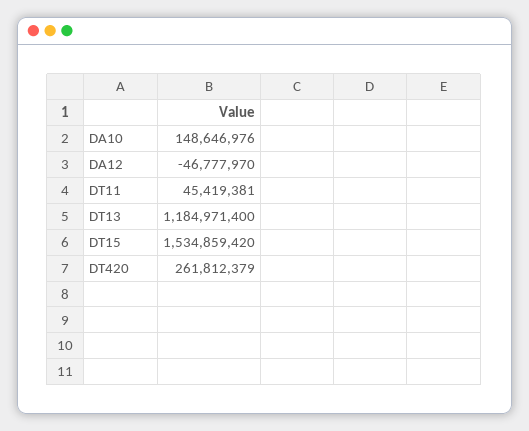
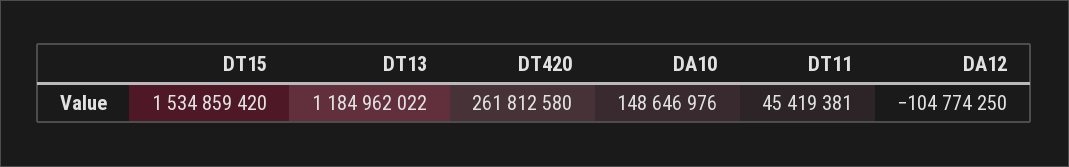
  {
    "DA10": 148646976,
-   "DA12": -46777970,
+   "DA12": -104774250,
    "DT11": 45419381,
-   "DT13": 1184971400,
+   "DT13": 1184962022,
    "DT15": 1534859420,
-   "DT420": 261812379
+   "DT420": 261812580
  }

